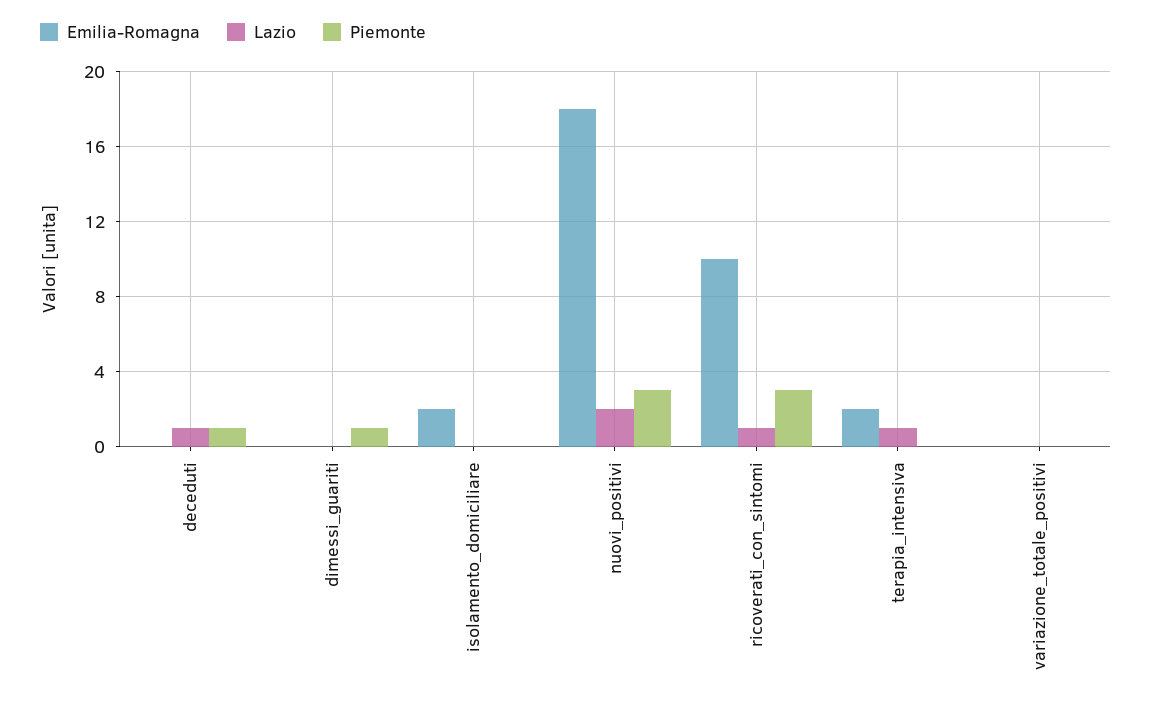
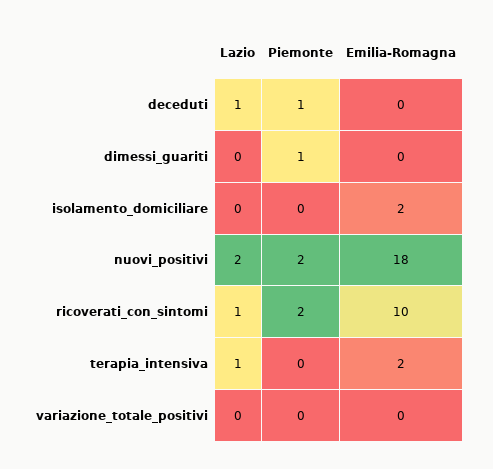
  {
    "Emilia-Romagna": {
      "deceduti": 0,
      "dimessi_guariti": 0,
      "isolamento_domiciliare": 2,
      "nuovi_positivi": 18,
      "ricoverati_con_sintomi": 10,
      "terapia_intensiva": 2,
      "variazione_totale_positivi": 0
    },
    "Lazio": {
      "deceduti": 1,
      "dimessi_guariti": 0,
      "isolamento_domiciliare": 0,
      "nuovi_positivi": 2,
      "ricoverati_con_sintomi": 1,
      "terapia_intensiva": 1,
      "variazione_totale_positivi": 0
    },
    "Piemonte": {
      "deceduti": 1,
      "dimessi_guariti": 1,
      "isolamento_domiciliare": 0,
-     "nuovi_positivi": 3,
+     "nuovi_positivi": 2,
-     "ricoverati_con_sintomi": 3,
+     "ricoverati_con_sintomi": 2,
      "terapia_intensiva": 0,
      "variazione_totale_positivi": 0
    }
  }

